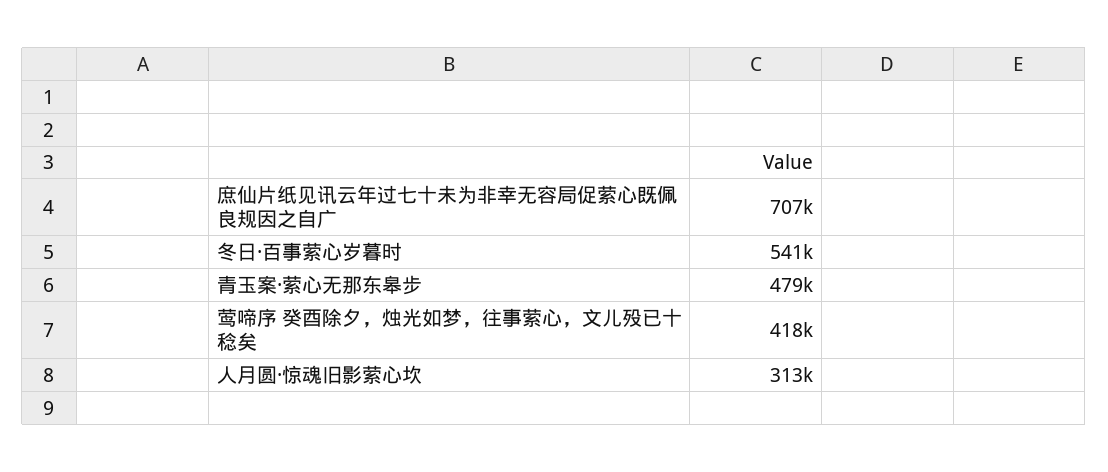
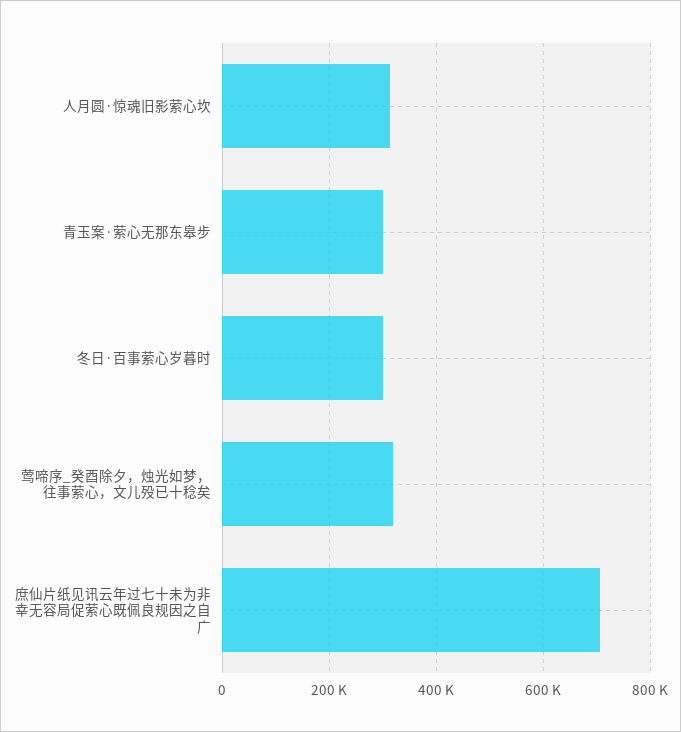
  {
    "庶仙片纸见讯云年过七十未为非幸无容局促萦心既佩良规因之自广": 707000,
-   "冬日·百事萦心岁暮时": 541000,
+   "冬日·百事萦心岁暮时": 300000,
-   "青玉案·萦心无那东皋步": 479000,
+   "青玉案·萦心无那东皋步": 300000,
-   "莺啼序 癸酉除夕，烛光如梦，往事萦心，文儿殁已十稔矣": 418000,
+   "莺啼序 癸酉除夕，烛光如梦，往事萦心，文儿殁已十稔矣": 320000,
    "人月圆·惊魂旧影萦心坎": 313000
  }

